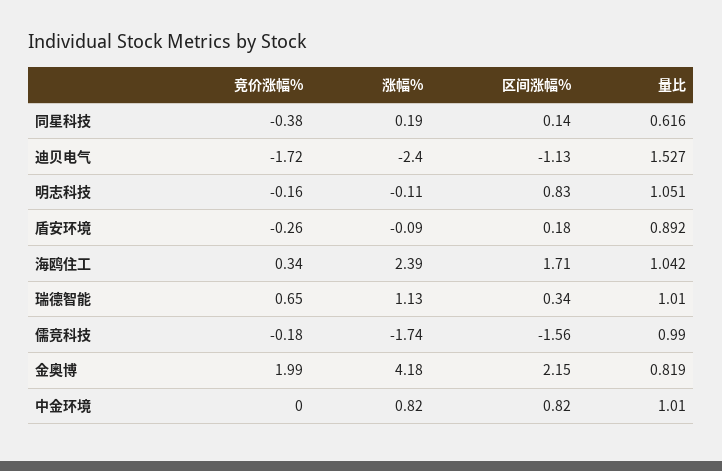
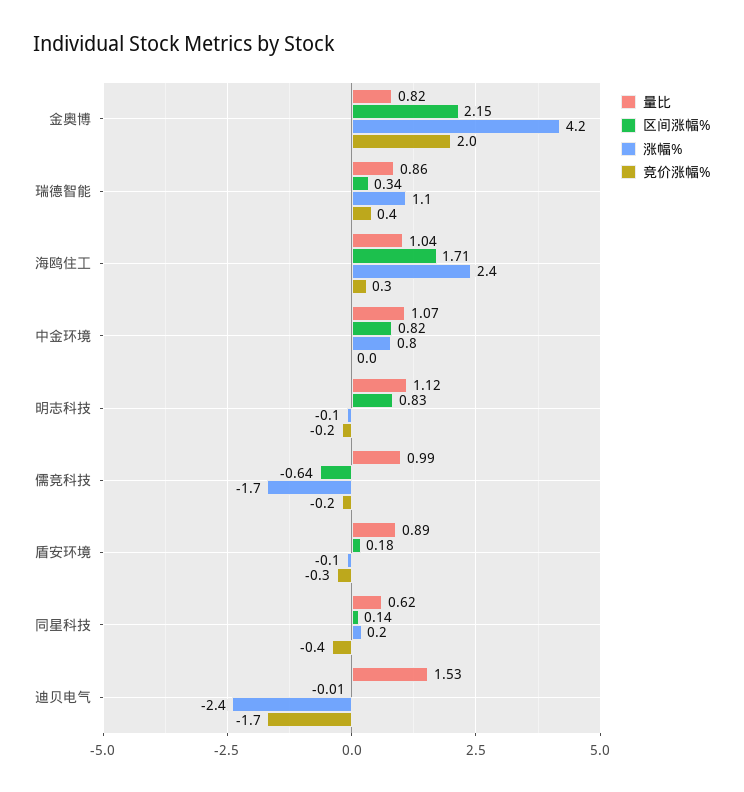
  {
    "竞价涨幅%": {
      "同星科技": -0.38,
      "迪贝电气": -1.72,
      "明志科技": -0.16,
      "盾安环境": -0.26,
      "海鸥住工": 0.34,
-     "瑞德智能": 0.65,
+     "瑞德智能": 0.4,
      "儒竞科技": -0.18,
      "金奥博": 1.99,
      "中金环境": 0
    },
    "涨幅%": {
      "同星科技": 0.19,
      "迪贝电气": -2.4,
      "明志科技": -0.11,
      "盾安环境": -0.09,
      "海鸥住工": 2.39,
      "瑞德智能": 1.13,
      "儒竞科技": -1.74,
      "金奥博": 4.18,
      "中金环境": 0.82
    },
    "区间涨幅%": {
      "同星科技": 0.14,
-     "迪贝电气": -1.13,
+     "迪贝电气": -0.01,
      "明志科技": 0.83,
      "盾安环境": 0.18,
      "海鸥住工": 1.71,
      "瑞德智能": 0.34,
-     "儒竞科技": -1.56,
+     "儒竞科技": -0.64,
      "金奥博": 2.15,
      "中金环境": 0.82
    },
    "量比": {
      "同星科技": 0.616,
      "迪贝电气": 1.527,
-     "明志科技": 1.051,
+     "明志科技": 1.12,
      "盾安环境": 0.892,
      "海鸥住工": 1.042,
-     "瑞德智能": 1.01,
+     "瑞德智能": 0.86,
      "儒竞科技": 0.99,
      "金奥博": 0.819,
-     "中金环境": 1.01
+     "中金环境": 1.07
    }
  }

